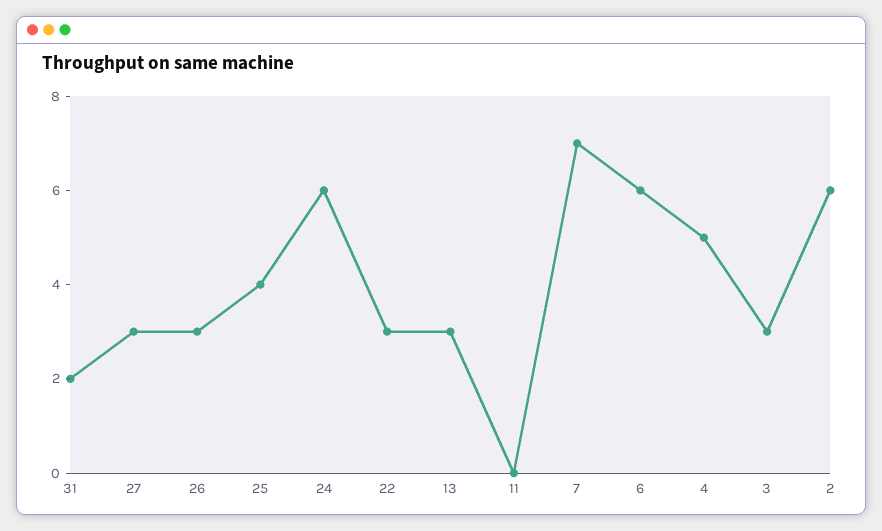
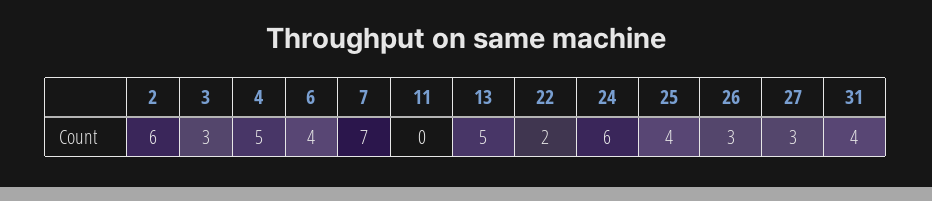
  {
-   "31": 2,
+   "31": 4,
    "27": 3,
    "26": 3,
    "25": 4,
    "24": 6,
-   "22": 3,
+   "22": 2,
-   "13": 3,
+   "13": 5,
    "11": 0,
    "7": 7,
-   "6": 6,
+   "6": 4,
    "4": 5,
    "3": 3,
    "2": 6
  }

